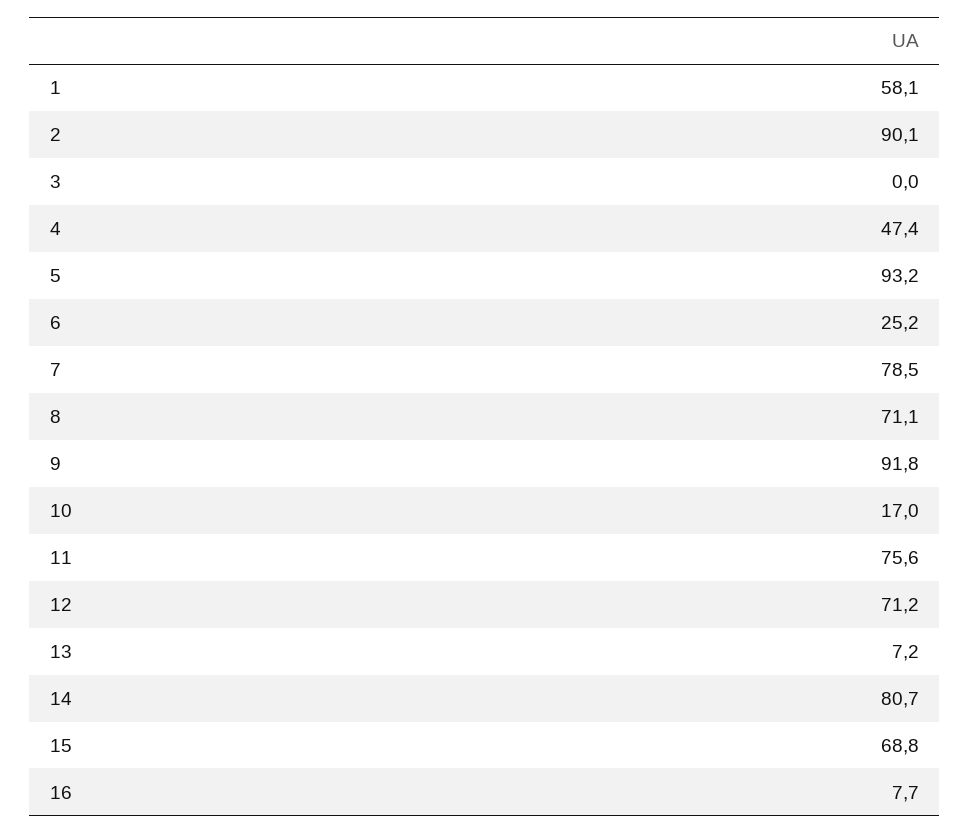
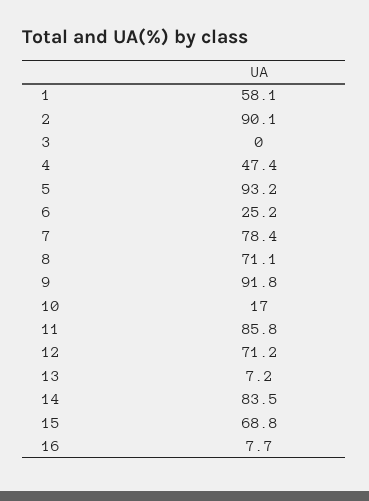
  {
    "1": 58.1,
    "2": 90.1,
    "3": 0,
    "4": 47.4,
    "5": 93.2,
    "6": 25.2,
-   "7": 78.5,
+   "7": 78.4,
    "8": 71.1,
    "9": 91.8,
    "10": 17,
-   "11": 75.6,
+   "11": 85.8,
    "12": 71.2,
    "13": 7.2,
-   "14": 80.7,
+   "14": 83.5,
    "15": 68.8,
    "16": 7.7
  }

